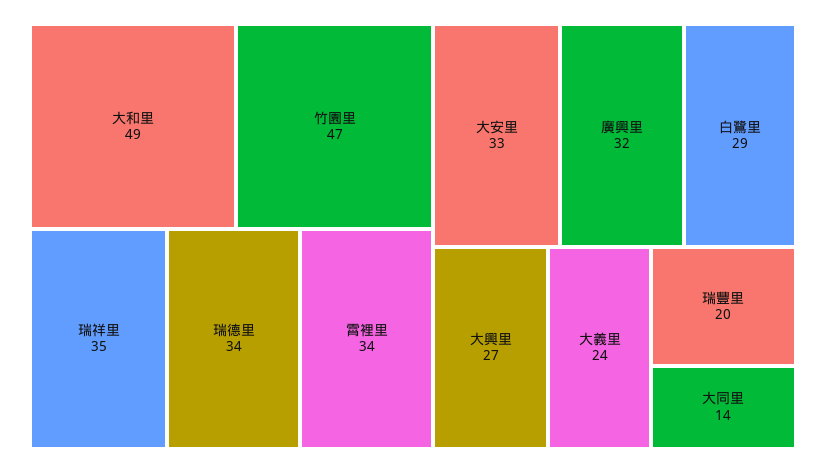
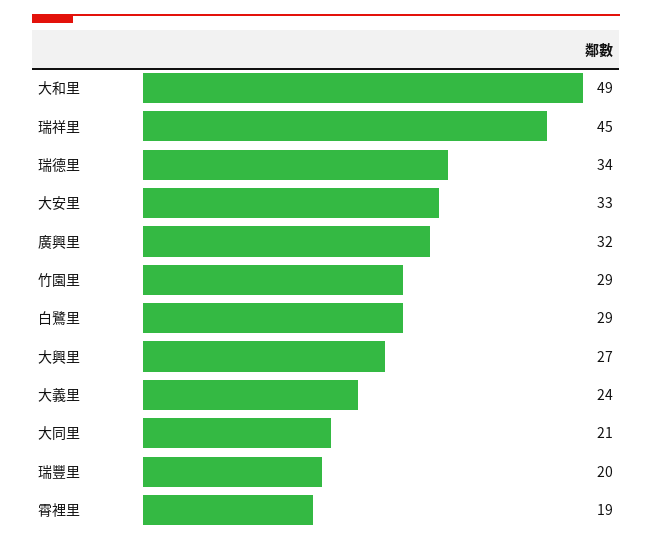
  {
    "大和里": 49,
-   "竹園里": 47,
+   "竹園里": 29,
-   "瑞祥里": 35,
+   "瑞祥里": 45,
    "瑞德里": 34,
-   "霄裡里": 34,
+   "霄裡里": 19,
    "大安里": 33,
    "廣興里": 32,
    "白鷺里": 29,
    "大興里": 27,
    "大義里": 24,
    "瑞豐里": 20,
-   "大同里": 14
+   "大同里": 21
  }

